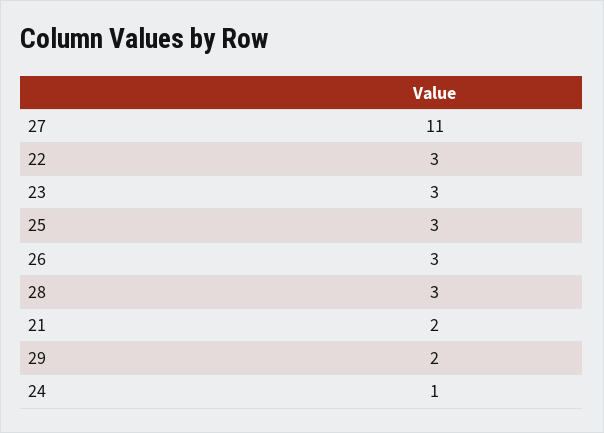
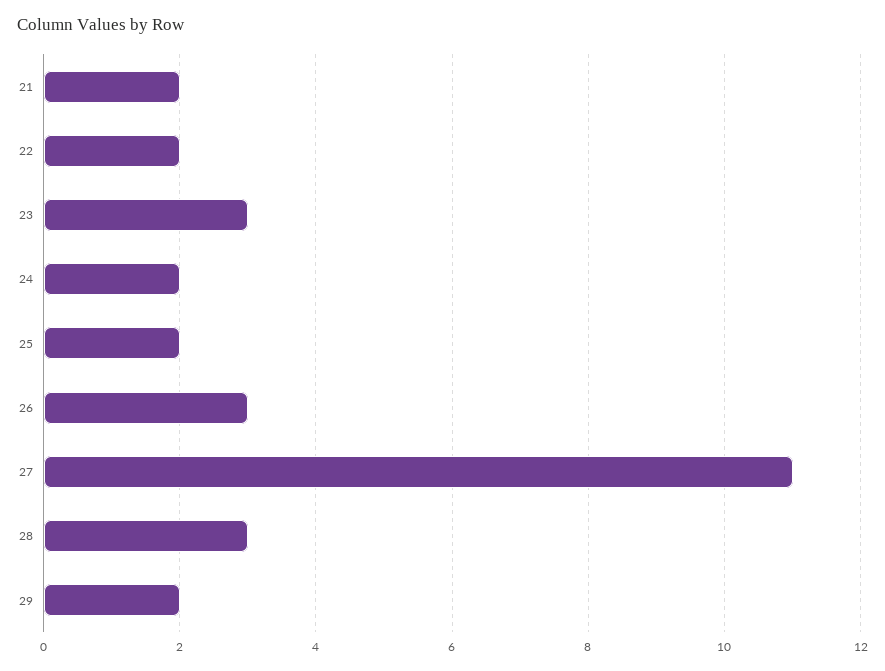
  {
    "27": 11,
-   "22": 3,
+   "22": 2,
    "23": 3,
-   "25": 3,
+   "25": 2,
    "26": 3,
    "28": 3,
    "21": 2,
    "29": 2,
-   "24": 1
+   "24": 2
  }

